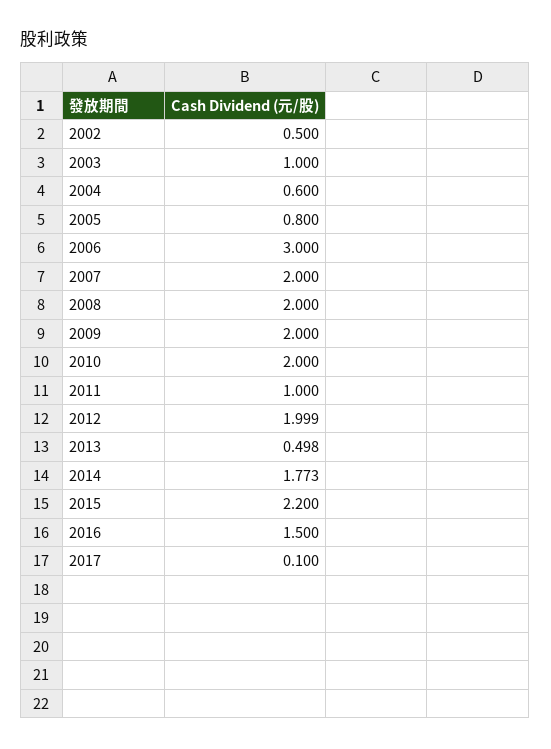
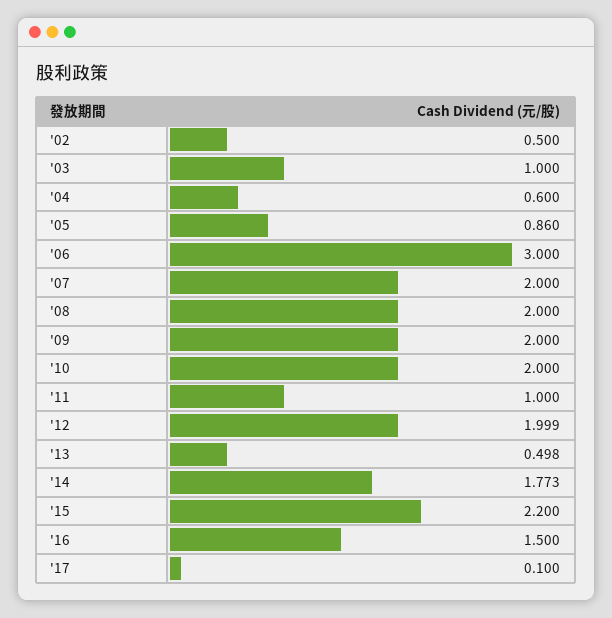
  {
    "2002": 0.5,
    "2003": 1,
    "2004": 0.6,
-   "2005": 0.8,
+   "2005": 0.86,
    "2006": 3,
    "2007": 2,
    "2008": 2,
    "2009": 2,
    "2010": 2,
    "2011": 1,
    "2012": 1.999,
    "2013": 0.498,
    "2014": 1.773,
    "2015": 2.2,
    "2016": 1.5,
    "2017": 0.1
  }

